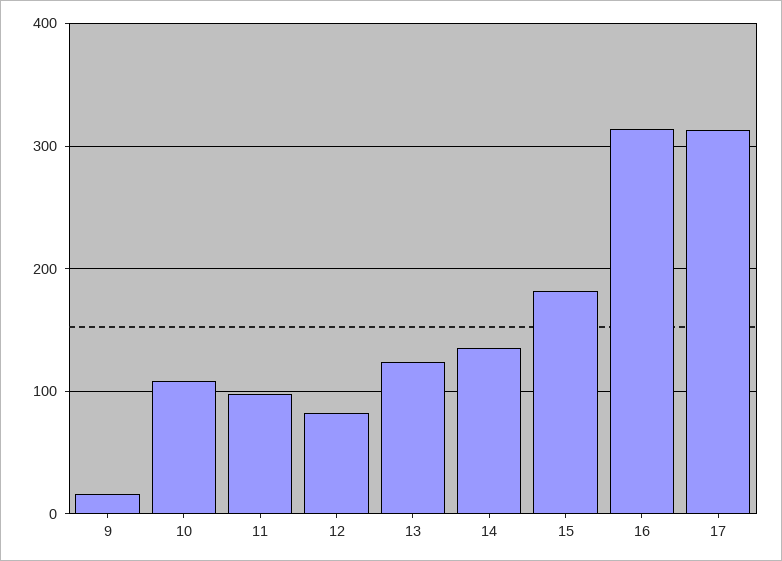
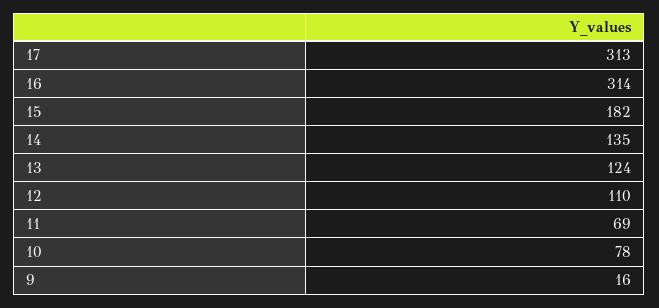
  {
    "9": 16,
-   "10": 110,
+   "10": 78,
-   "11": 100,
+   "11": 69,
-   "12": 80,
+   "12": 110,
    "13": 124,
    "14": 135,
    "15": 182,
    "16": 314,
    "17": 313
  }

